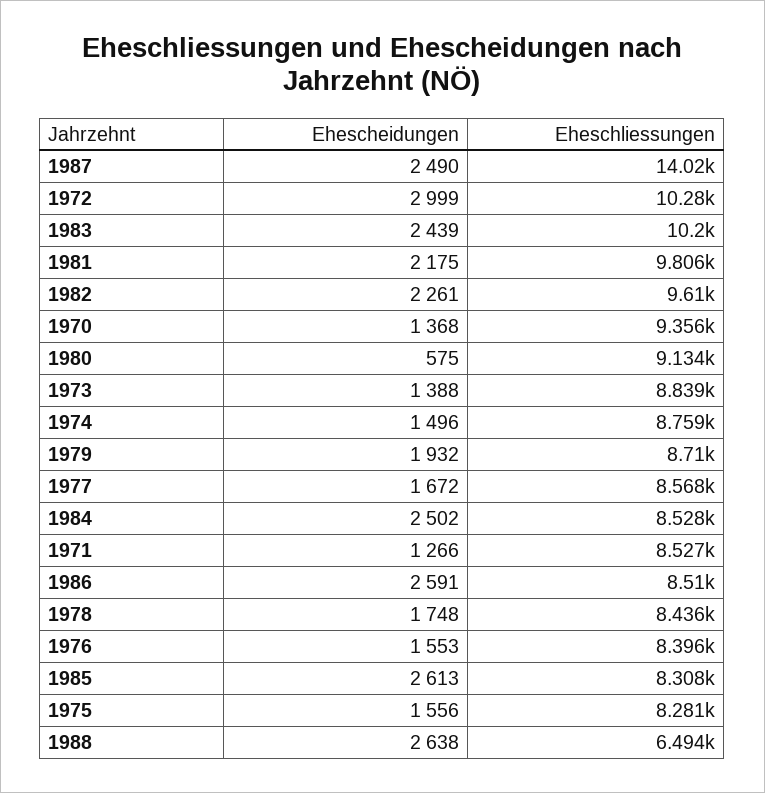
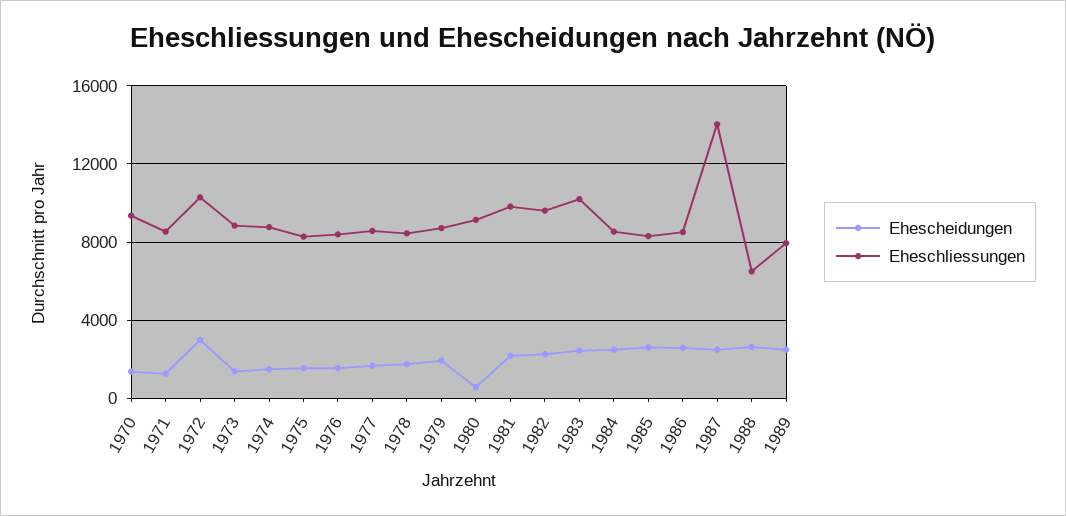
  {
    "Ehescheidungen": {
      "1987": 2490,
      "1972": 2999,
      "1983": 2439,
      "1981": 2175,
      "1982": 2261,
      "1970": 1368,
      "1980": 575,
      "1973": 1388,
      "1974": 1496,
      "1979": 1932,
      "1977": 1672,
      "1984": 2502,
      "1971": 1266,
      "1986": 2591,
      "1978": 1748,
      "1976": 1553,
      "1985": 2613,
      "1975": 1556,
-     "1988": 2638
+     "1988": 2638,
+     "1989": 2500
    },
    "Eheschliessungen": {
      "1987": 14020,
      "1972": 10280,
      "1983": 10200,
      "1981": 9806,
      "1982": 9610,
      "1970": 9356,
      "1980": 9134,
      "1973": 8839,
      "1974": 8759,
      "1979": 8710,
      "1977": 8568,
      "1984": 8528,
      "1971": 8527,
      "1986": 8510,
      "1978": 8436,
      "1976": 8396,
      "1985": 8308,
      "1975": 8281,
-     "1988": 6494
+     "1988": 6494,
+     "1989": 8000
    }
  }

